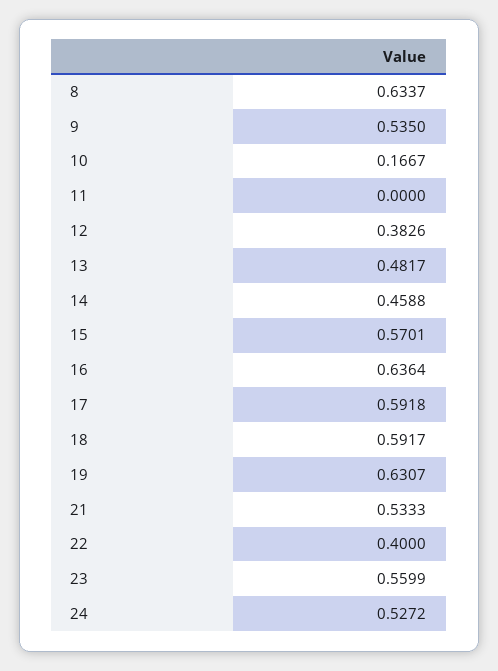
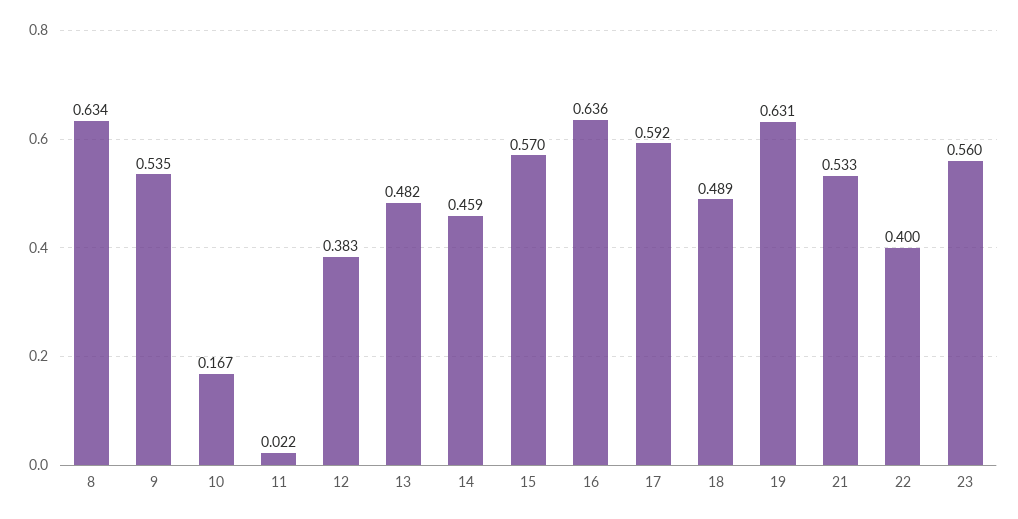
  {
    "8": 0.6337,
    "9": 0.535,
    "10": 0.1667,
-   "11": 0,
+   "11": 0.022,
    "12": 0.3826,
    "13": 0.4817,
    "14": 0.4588,
    "15": 0.5701,
    "16": 0.6364,
    "17": 0.5918,
-   "18": 0.5917,
+   "18": 0.489,
    "19": 0.6307,
    "21": 0.5333,
    "22": 0.4,
-   "23": 0.5599,
+   "23": 0.5599
-   "24": 0.5272
  }

